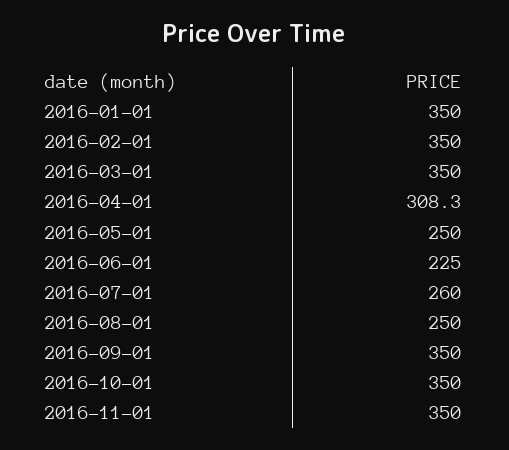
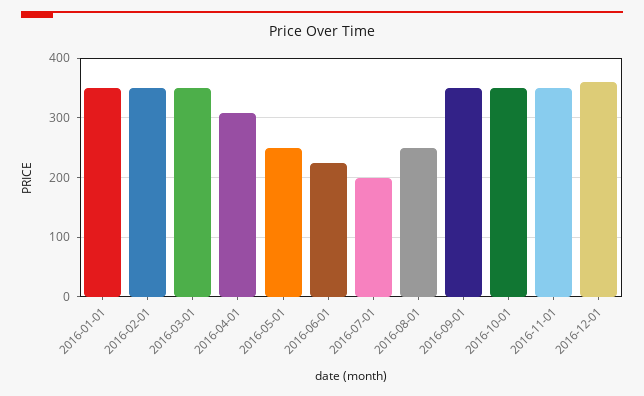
  {
    "2016-01-01": 350,
    "2016-02-01": 350,
    "2016-03-01": 350,
    "2016-04-01": 308.3,
    "2016-05-01": 250,
    "2016-06-01": 225,
-   "2016-07-01": 260,
+   "2016-07-01": 200,
    "2016-08-01": 250,
    "2016-09-01": 350,
    "2016-10-01": 350,
-   "2016-11-01": 350
+   "2016-11-01": 350,
+   "2016-12-01": 360
  }

